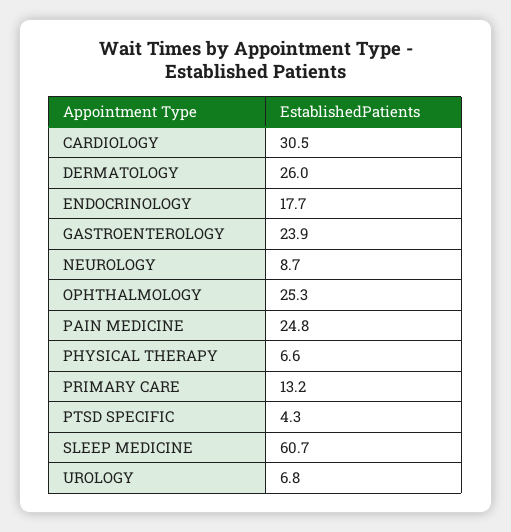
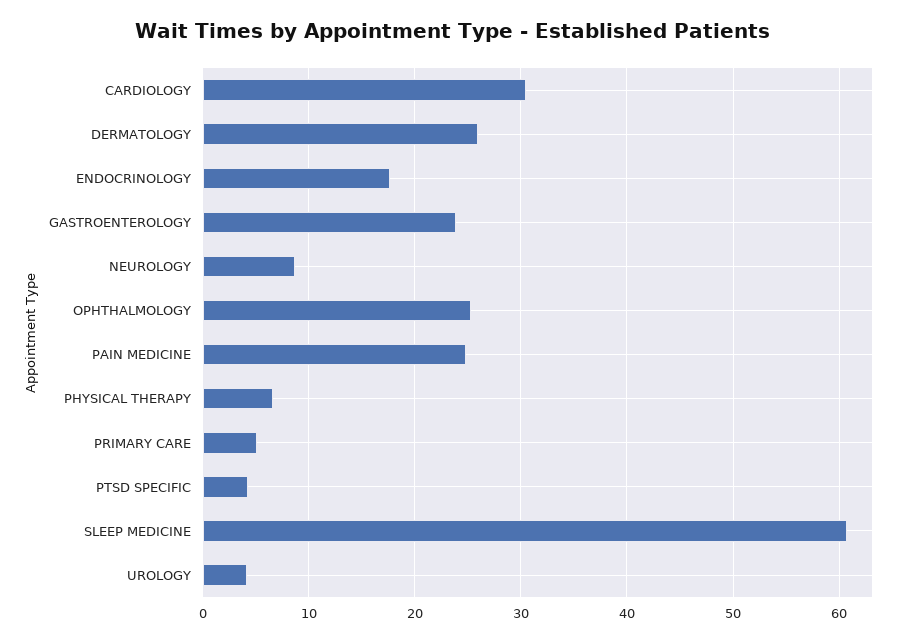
  {
    "CARDIOLOGY": 30.5,
    "DERMATOLOGY": 26,
    "ENDOCRINOLOGY": 17.7,
    "GASTROENTEROLOGY": 23.9,
    "NEUROLOGY": 8.7,
    "OPHTHALMOLOGY": 25.3,
    "PAIN MEDICINE": 24.8,
    "PHYSICAL THERAPY": 6.6,
-   "PRIMARY CARE": 13.2,
+   "PRIMARY CARE": 5,
    "PTSD SPECIFIC": 4.3,
    "SLEEP MEDICINE": 60.7,
-   "UROLOGY": 6.8
+   "UROLOGY": 4
  }

